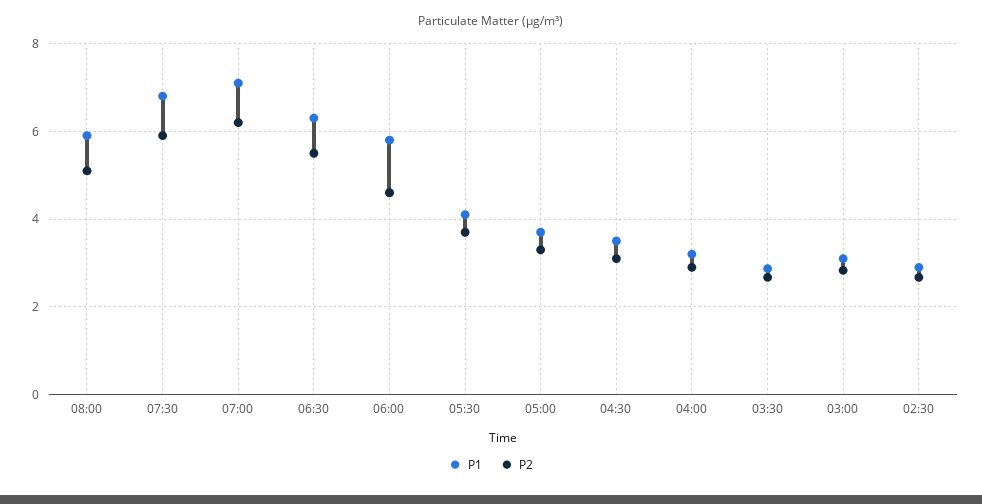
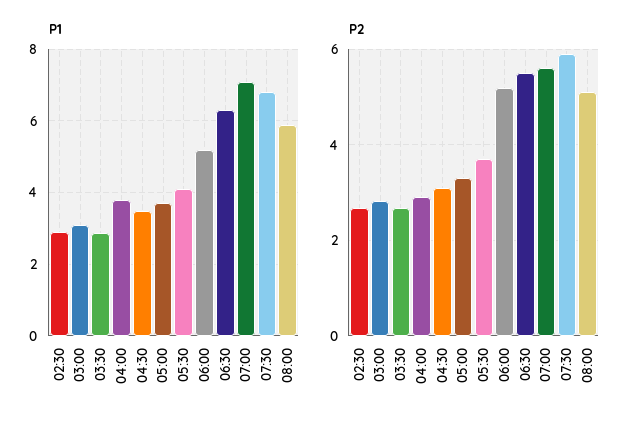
  {
    "P1": {
      "08:00": 6,
      "07:30": 6.8,
      "07:00": 7.2,
      "06:30": 6.4,
-     "06:00": 5.8,
+     "06:00": 5.2,
      "05:30": 4.2,
      "05:00": 3.8,
      "04:30": 3.6,
-     "04:00": 3.2,
+     "04:00": 3.8,
      "03:30": 2.8,
      "03:00": 3.2,
      "02:30": 3
    },
    "P2": {
      "08:00": 5.2,
      "07:30": 6,
-     "07:00": 6.2,
+     "07:00": 5.6,
      "06:30": 5.6,
-     "06:00": 4.6,
+     "06:00": 5.2,
      "05:30": 3.8,
      "05:00": 3.4,
      "04:30": 3.2,
      "04:00": 3,
      "03:30": 2.6,
      "03:00": 2.8,
      "02:30": 2.6
    }
  }

